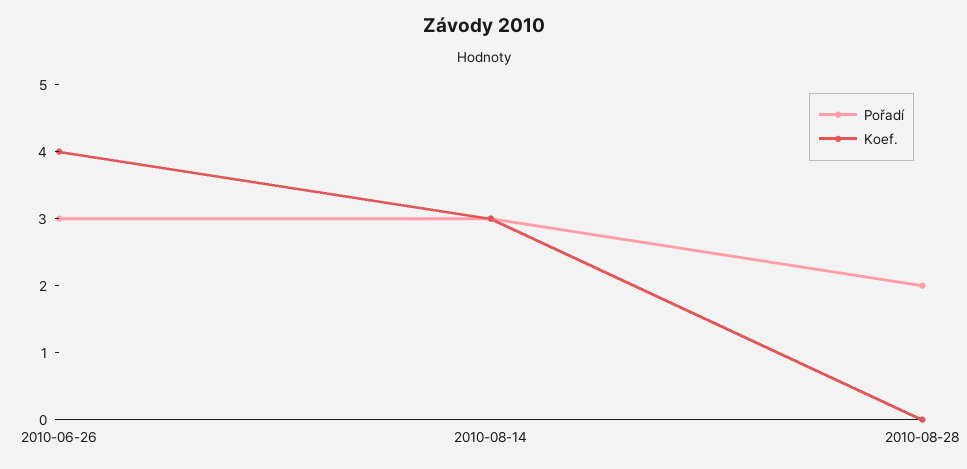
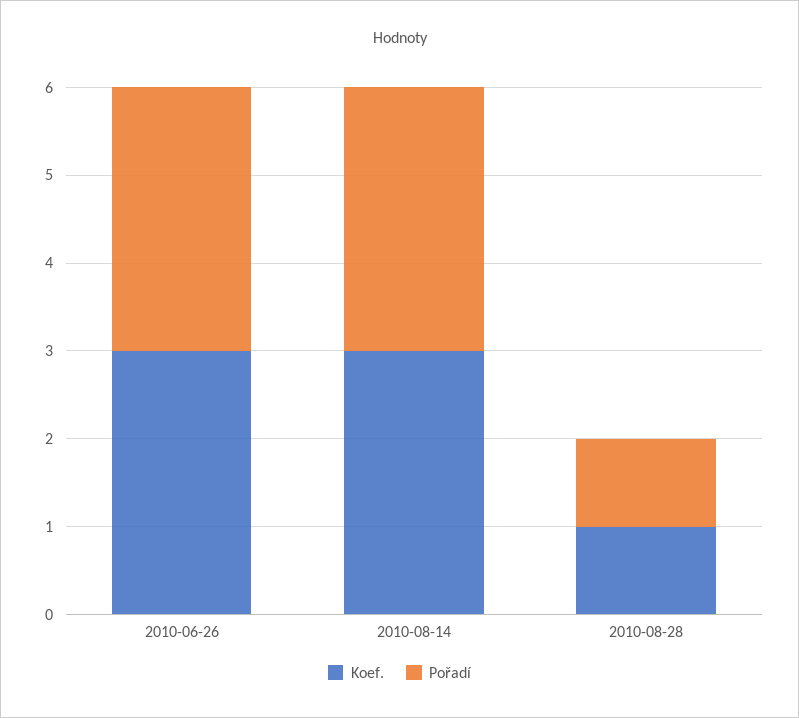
  {
    "Pořadí": {
      "2010-06-26": 3,
      "2010-08-14": 3,
-     "2010-08-28": 2
+     "2010-08-28": 1
    },
    "Koef.": {
-     "2010-06-26": 4,
+     "2010-06-26": 3,
      "2010-08-14": 3,
-     "2010-08-28": 0
+     "2010-08-28": 1
    }
  }

